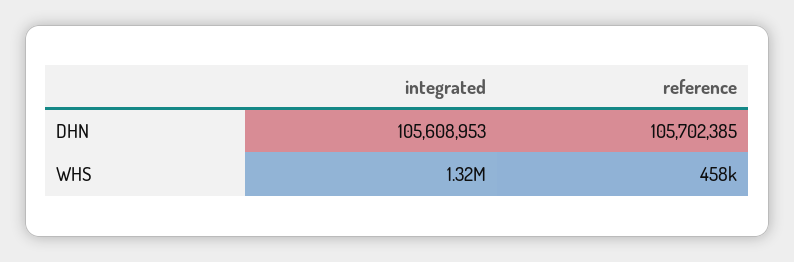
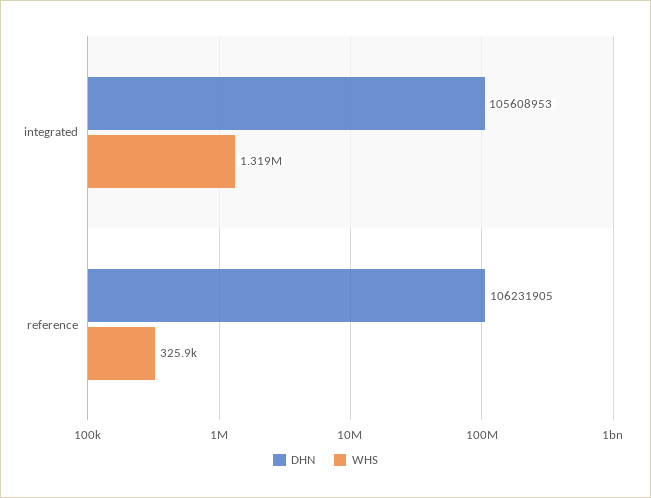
  {
    "DHN": {
      "integrated": 105608953,
-     "reference": 105702385
+     "reference": 106231905
    },
    "WHS": {
      "integrated": 1319000,
-     "reference": 458000
+     "reference": 325900
    }
  }

